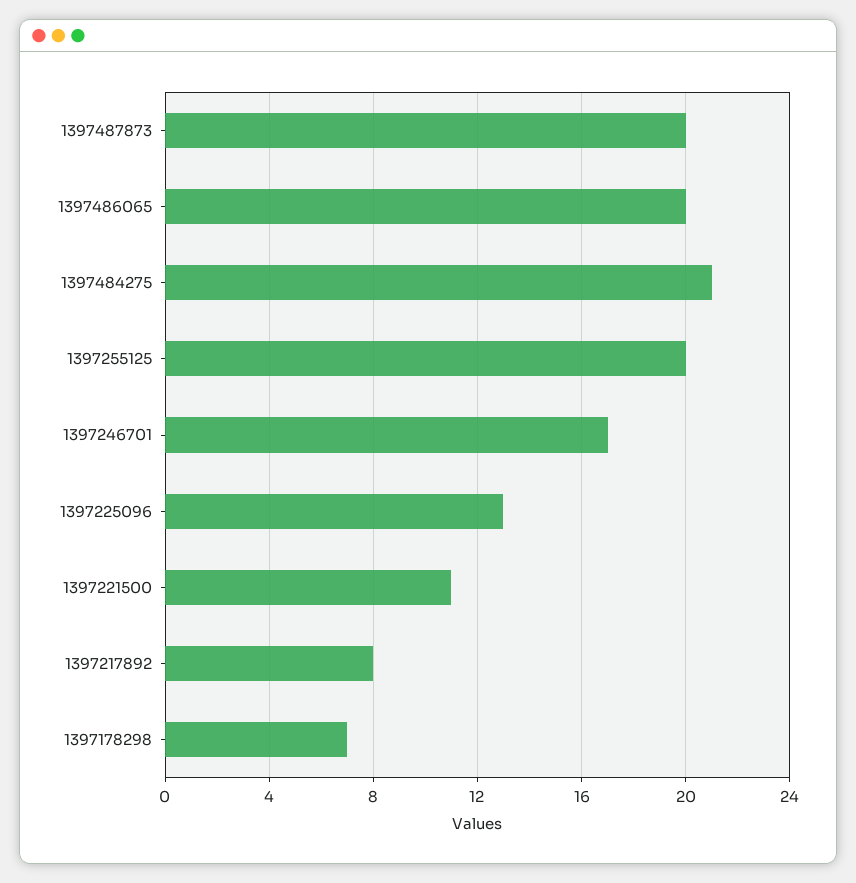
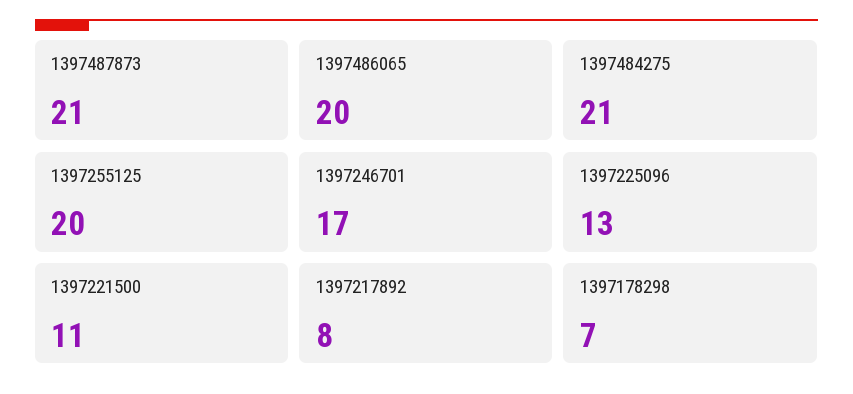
  {
-   "1397487873": 20,
+   "1397487873": 21,
    "1397486065": 20,
    "1397484275": 21,
    "1397255125": 20,
    "1397246701": 17,
    "1397225096": 13,
    "1397221500": 11,
    "1397217892": 8,
    "1397178298": 7
  }

